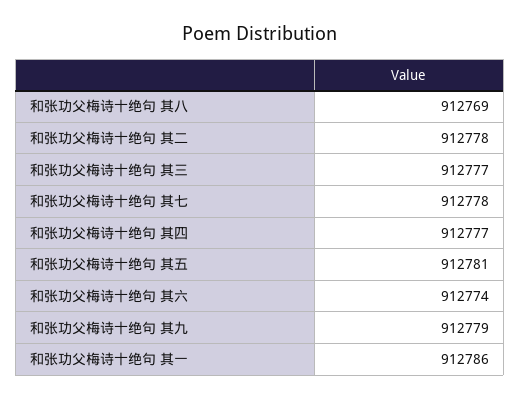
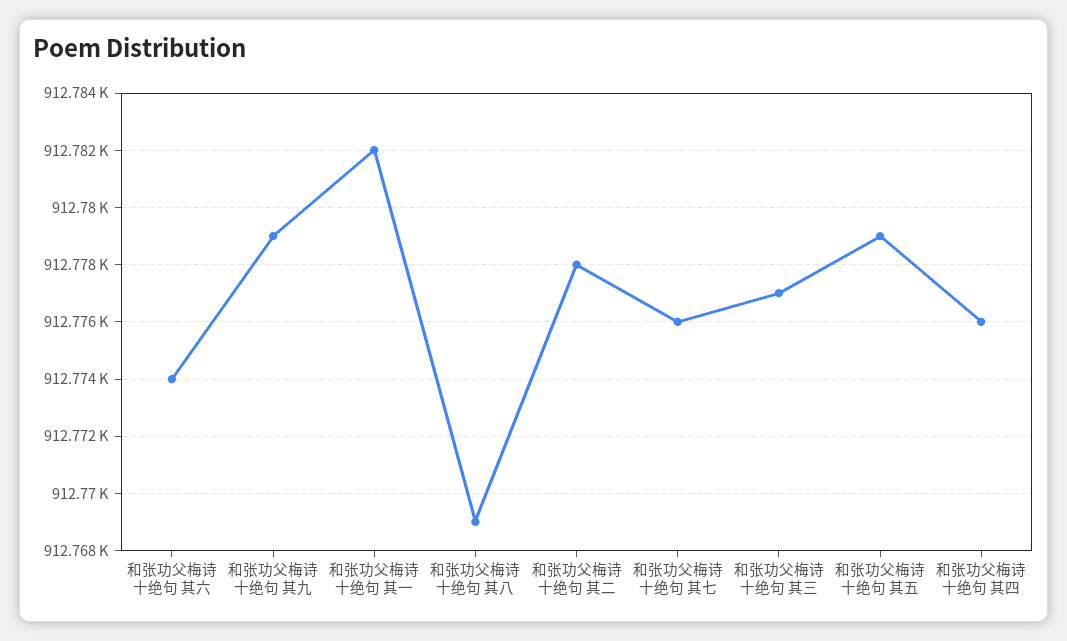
  {
    "和张功父梅诗十绝句 其八": 912769,
    "和张功父梅诗十绝句 其二": 912778,
    "和张功父梅诗十绝句 其三": 912777,
-   "和张功父梅诗十绝句 其七": 912778,
+   "和张功父梅诗十绝句 其七": 912776,
-   "和张功父梅诗十绝句 其四": 912777,
+   "和张功父梅诗十绝句 其四": 912776,
-   "和张功父梅诗十绝句 其五": 912781,
+   "和张功父梅诗十绝句 其五": 912779,
    "和张功父梅诗十绝句 其六": 912774,
    "和张功父梅诗十绝句 其九": 912779,
-   "和张功父梅诗十绝句 其一": 912786
+   "和张功父梅诗十绝句 其一": 912782
  }

